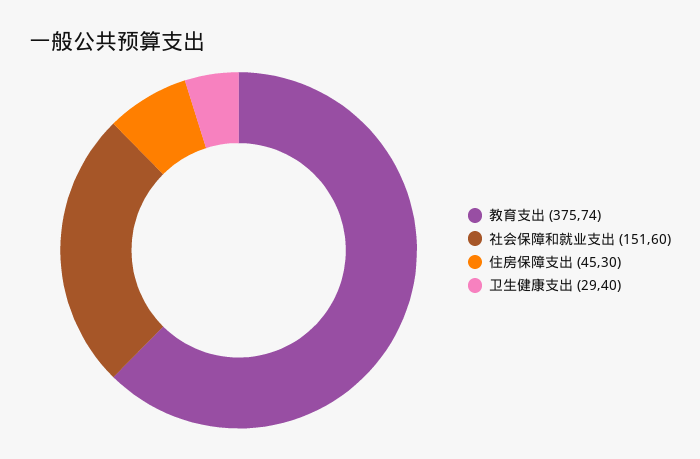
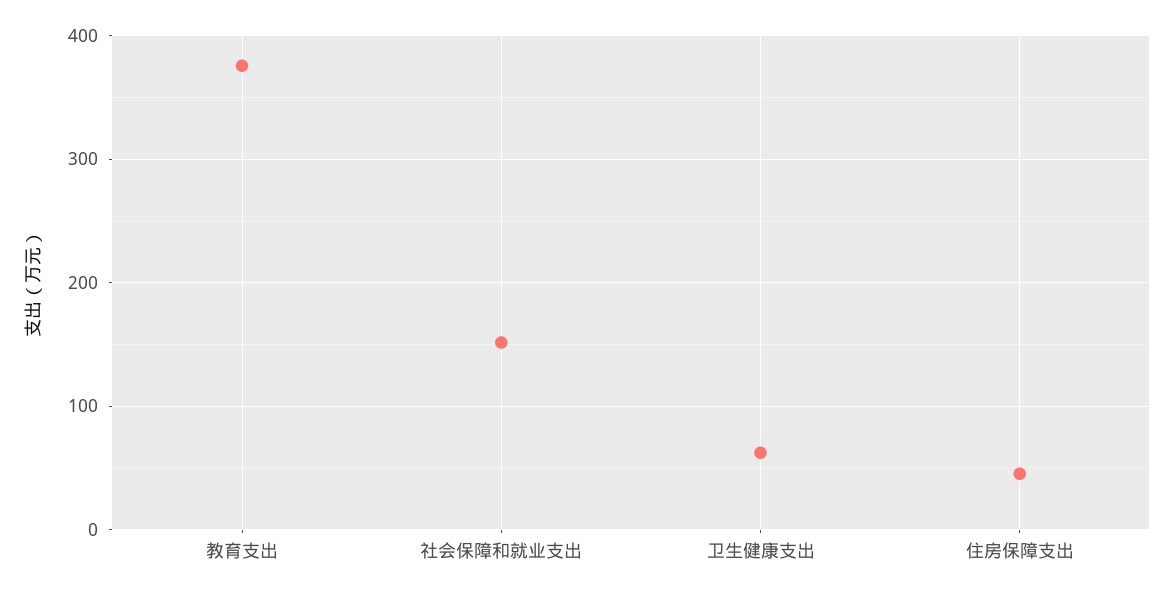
  {
    "教育支出": 375.74,
    "社会保障和就业支出": 151.6,
    "住房保障支出": 45.3,
-   "卫生健康支出": 29.4
+   "卫生健康支出": 60
  }

